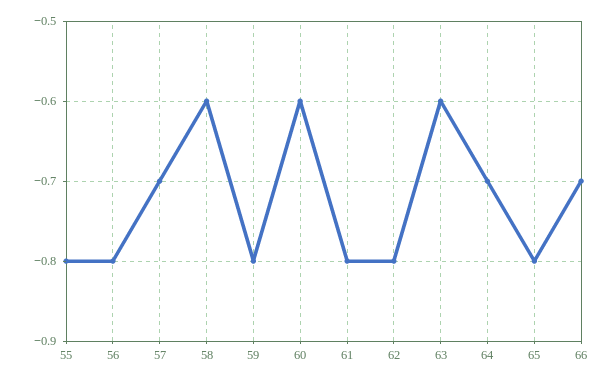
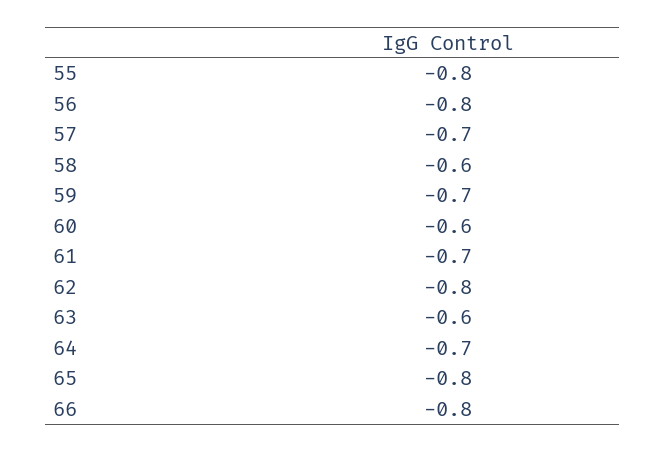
  {
    "55": -0.8,
    "56": -0.8,
    "57": -0.7,
    "58": -0.6,
-   "59": -0.8,
+   "59": -0.7,
    "60": -0.6,
-   "61": -0.8,
+   "61": -0.7,
    "62": -0.8,
    "63": -0.6,
    "64": -0.7,
    "65": -0.8,
-   "66": -0.7
+   "66": -0.8
  }

